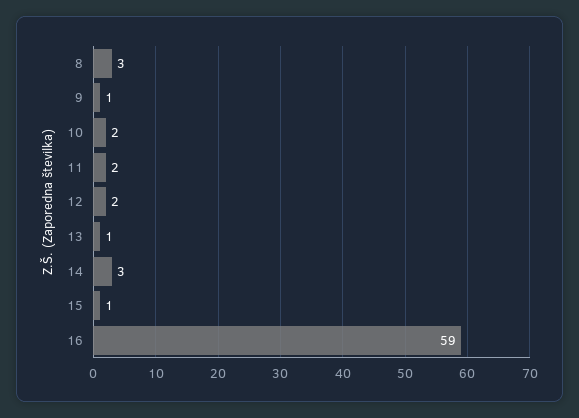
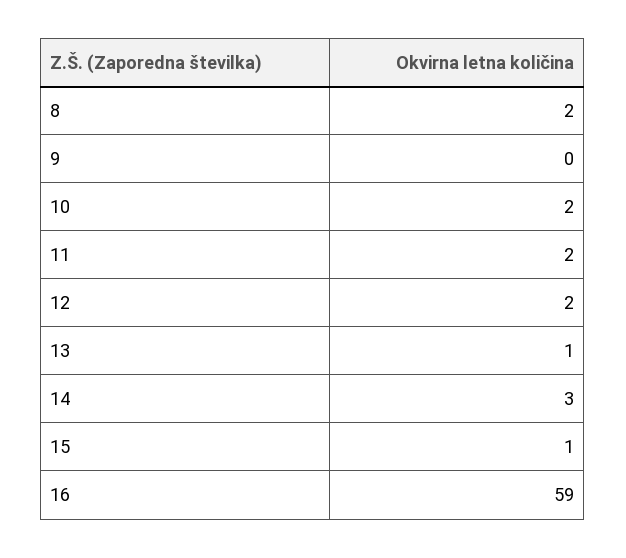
  {
-   "8": 3,
+   "8": 2,
-   "9": 1,
+   "9": 0,
    "10": 2,
    "11": 2,
    "12": 2,
    "13": 1,
    "14": 3,
    "15": 1,
    "16": 59
  }

